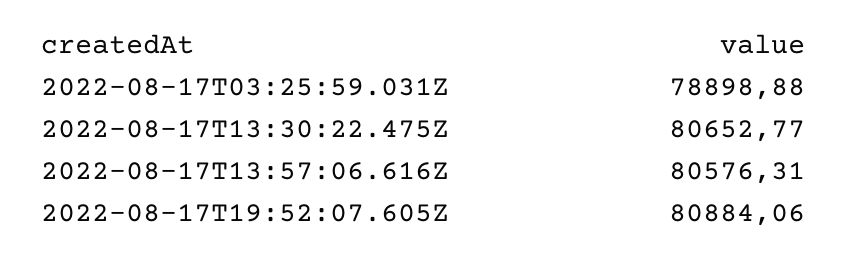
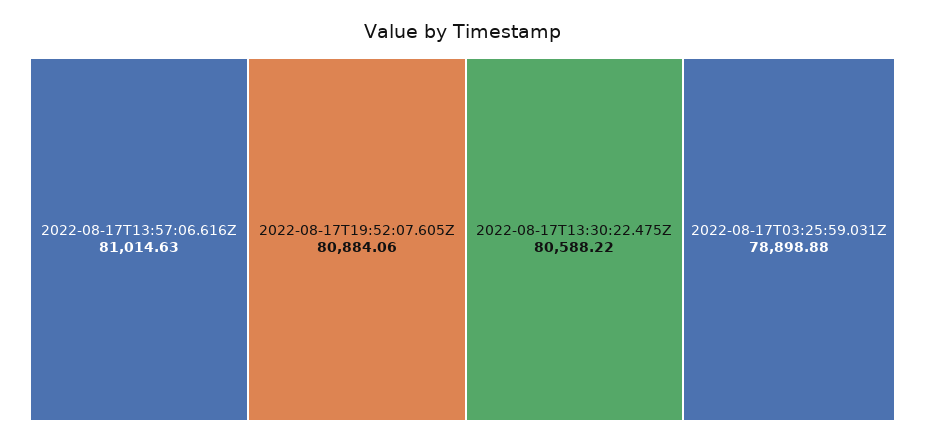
  {
    "2022-08-17T03:25:59.031Z": 78898.88,
-   "2022-08-17T13:30:22.475Z": 80652.77,
+   "2022-08-17T13:30:22.475Z": 80588.22,
-   "2022-08-17T13:57:06.616Z": 80576.31,
+   "2022-08-17T13:57:06.616Z": 81014.63,
    "2022-08-17T19:52:07.605Z": 80884.06
  }

